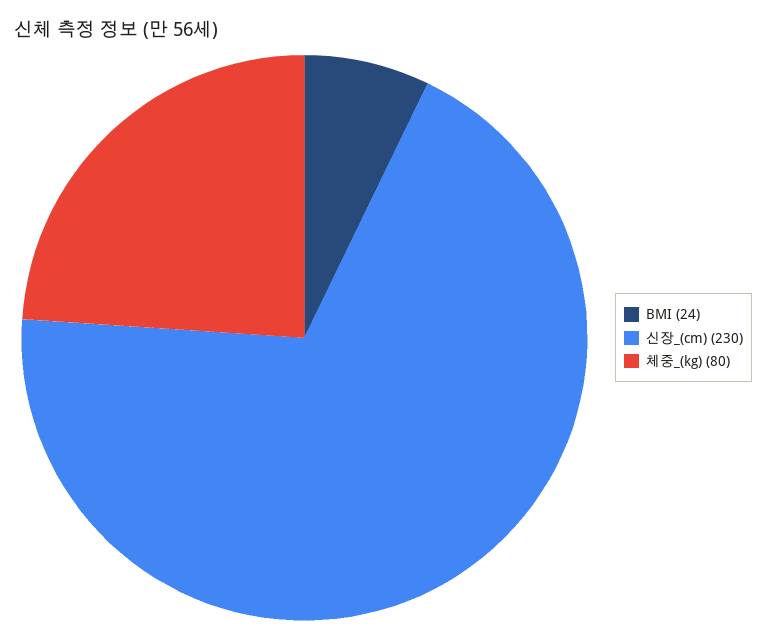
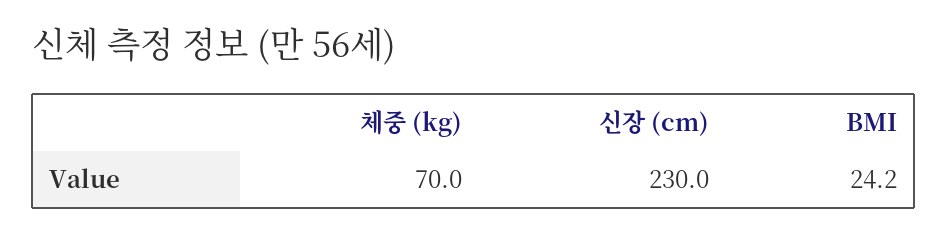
  {
    "BMI": 24.2,
    "신장_(cm)": 230,
-   "체중_(kg)": 80
+   "체중_(kg)": 70
  }

